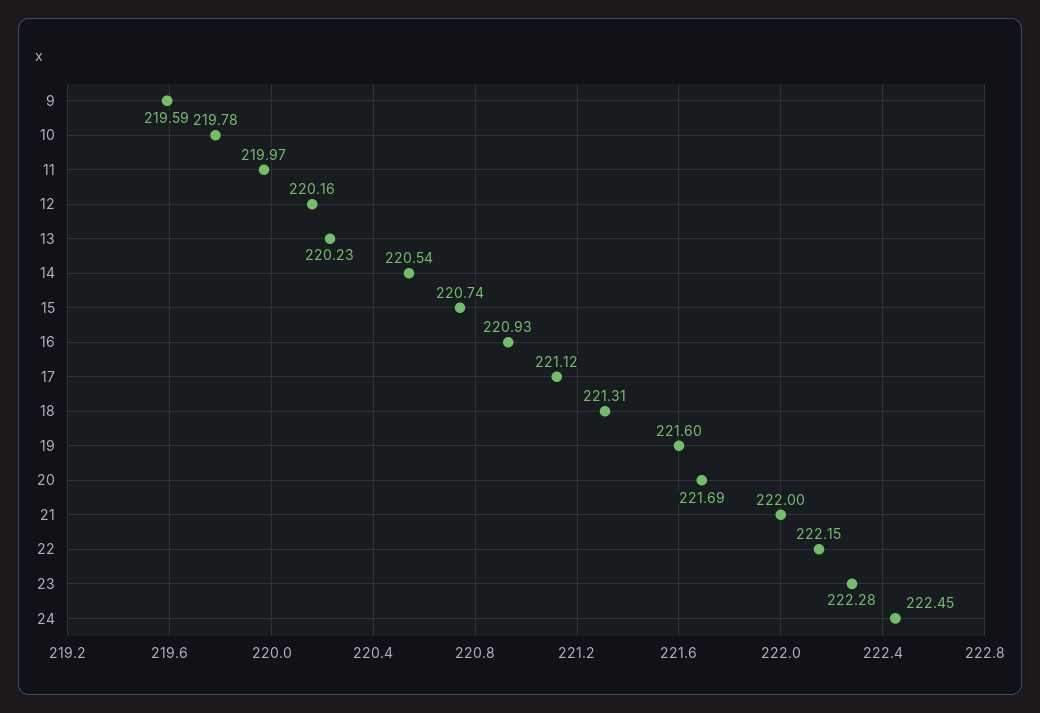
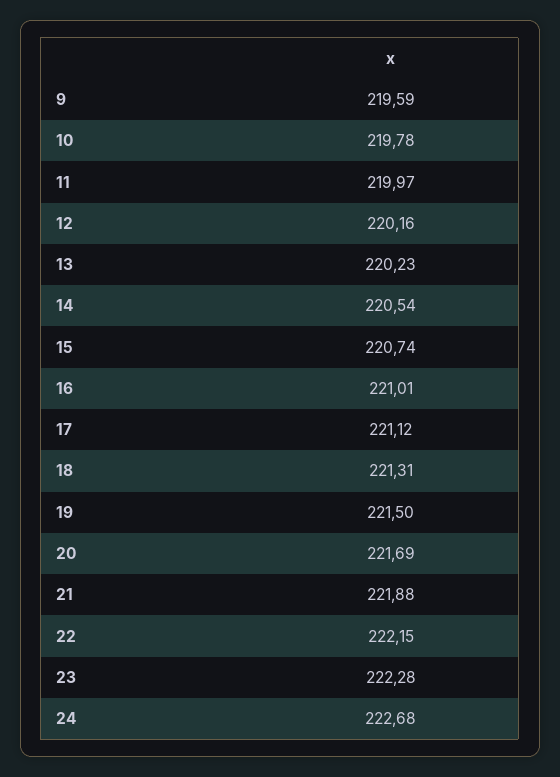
  {
    "9": 219.59,
    "10": 219.78,
    "11": 219.97,
    "12": 220.16,
    "13": 220.23,
    "14": 220.54,
    "15": 220.74,
-   "16": 220.93,
+   "16": 221.01,
    "17": 221.12,
    "18": 221.31,
-   "19": 221.6,
+   "19": 221.5,
    "20": 221.69,
-   "21": 222,
+   "21": 221.88,
    "22": 222.15,
    "23": 222.28,
-   "24": 222.45
+   "24": 222.68
  }

